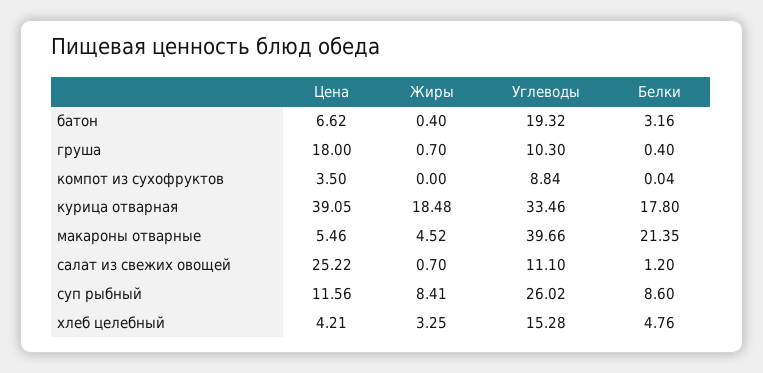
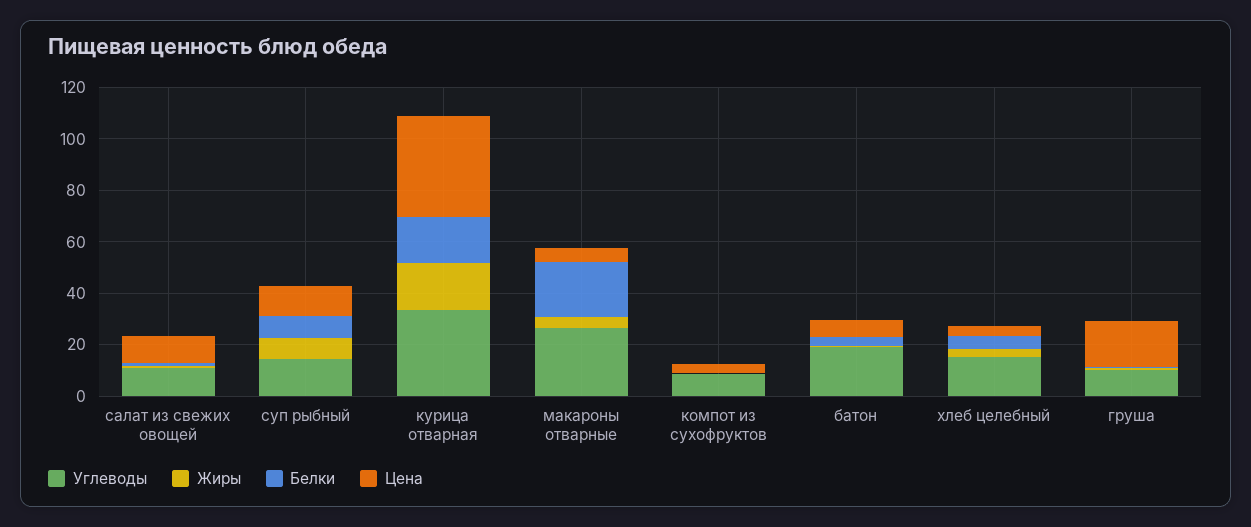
  {
    "Цена": {
      "батон": 6.62,
      "груша": 18,
      "компот из сухофруктов": 3.5,
      "курица отварная": 39.05,
      "макароны отварные": 5.46,
-     "салат из свежих овощей": 25.22,
+     "салат из свежих овощей": 10,
      "суп рыбный": 11.56,
      "хлеб целебный": 4.21
    },
    "Жиры": {
      "батон": 0.4,
      "груша": 0.7,
      "компот из сухофруктов": 0,
      "курица отварная": 18.48,
      "макароны отварные": 4.52,
      "салат из свежих овощей": 0.7,
      "суп рыбный": 8.41,
      "хлеб целебный": 3.25
    },
    "Углеводы": {
      "батон": 19.32,
      "груша": 10.3,
      "компот из сухофруктов": 8.84,
      "курица отварная": 33.46,
-     "макароны отварные": 39.66,
+     "макароны отварные": 25,
      "салат из свежих овощей": 11.1,
-     "суп рыбный": 26.02,
+     "суп рыбный": 15,
      "хлеб целебный": 15.28
    },
    "Белки": {
      "батон": 3.16,
      "груша": 0.4,
      "компот из сухофруктов": 0.04,
      "курица отварная": 17.8,
      "макароны отварные": 21.35,
      "салат из свежих овощей": 1.2,
      "суп рыбный": 8.6,
      "хлеб целебный": 4.76
    }
  }

